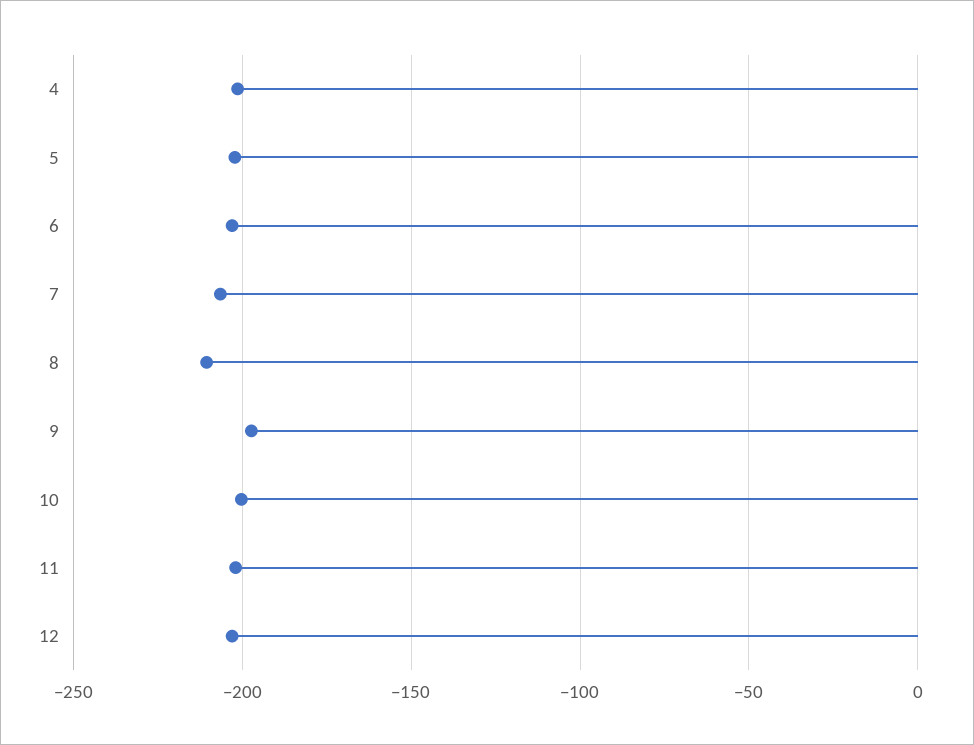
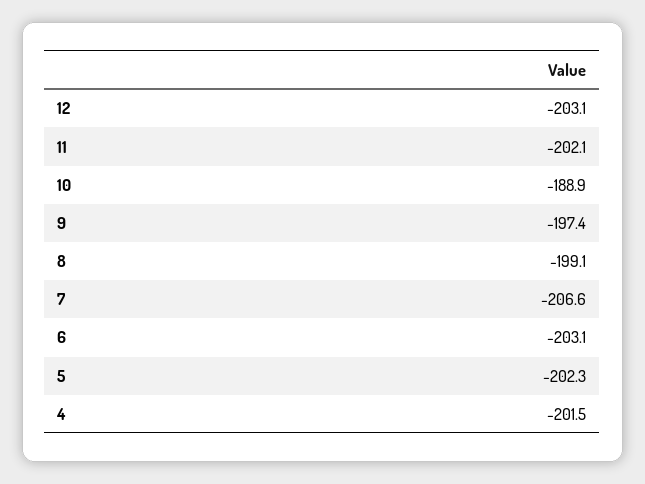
  {
    "4": -201.5,
    "5": -202.3,
    "6": -203.1,
    "7": -206.6,
-   "8": -210,
+   "8": -199.1,
    "9": -197.4,
-   "10": -200,
+   "10": -188.9,
    "11": -202.1,
    "12": -203.1
  }

